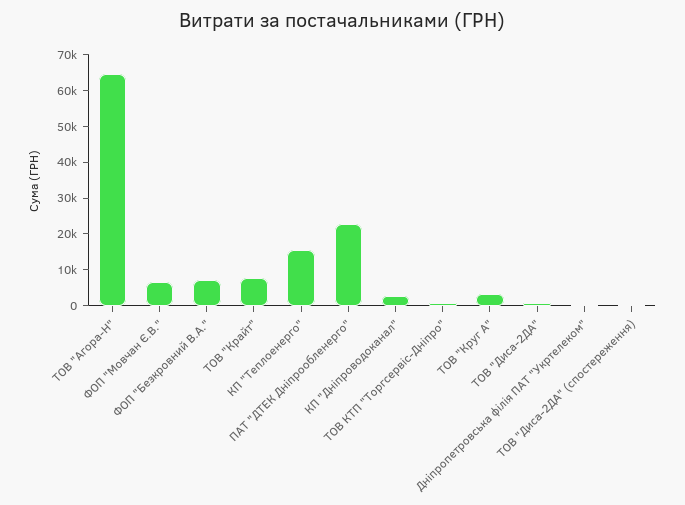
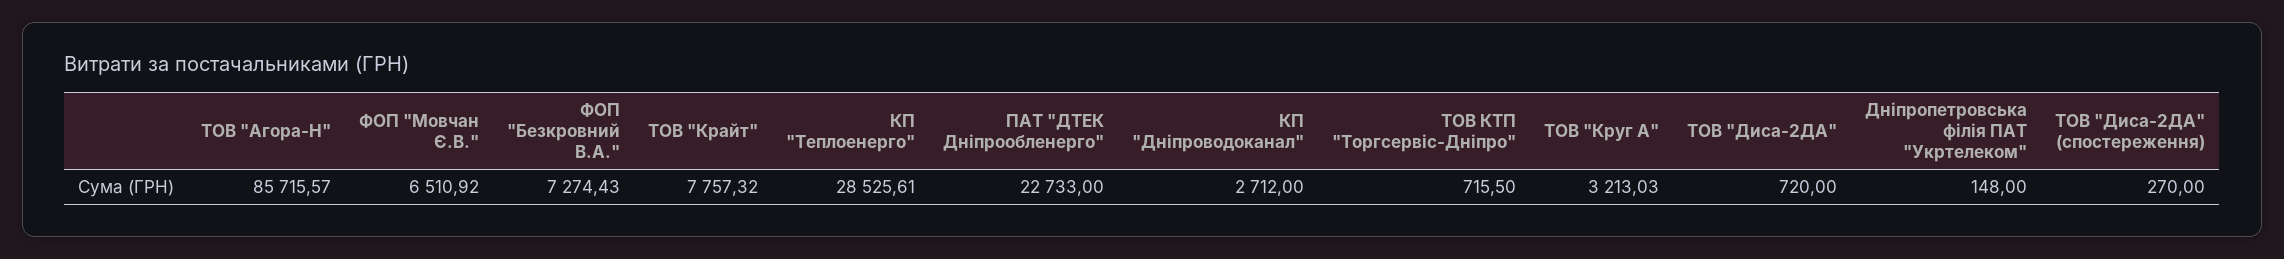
  {
-   "ТОВ \"Агора-Н\"": 65000,
+   "ТОВ \"Агора-Н\"": 85715.57,
    "ФОП \"Мовчан Є.В.\"": 6510.92,
    "ФОП \"Безкровний В.А.\"": 7274.43,
    "ТОВ \"Крайт\"": 7757.32,
-   "КП \"Теплоенерго\"": 15000,
+   "КП \"Теплоенерго\"": 28525.61,
    "ПАТ \"ДТЕК Дніпрообленерго\"": 22733,
    "КП \"Дніпроводоканал\"": 2712,
    "ТОВ КТП \"Торгсервіс-Дніпро\"": 715.5,
    "ТОВ \"Круг А\"": 3213.03,
    "ТОВ \"Диса-2ДА\"": 720,
    "Дніпропетровська філія ПАТ \"Укртелеком\"": 148,
    "ТОВ \"Диса-2ДА\" (спостереження)": 270
  }

